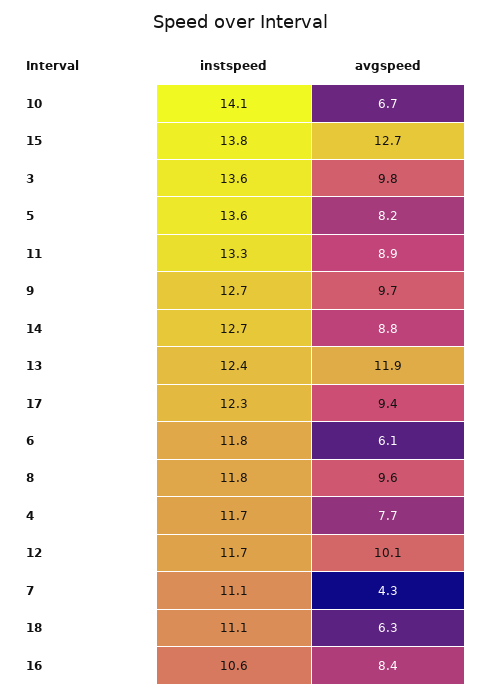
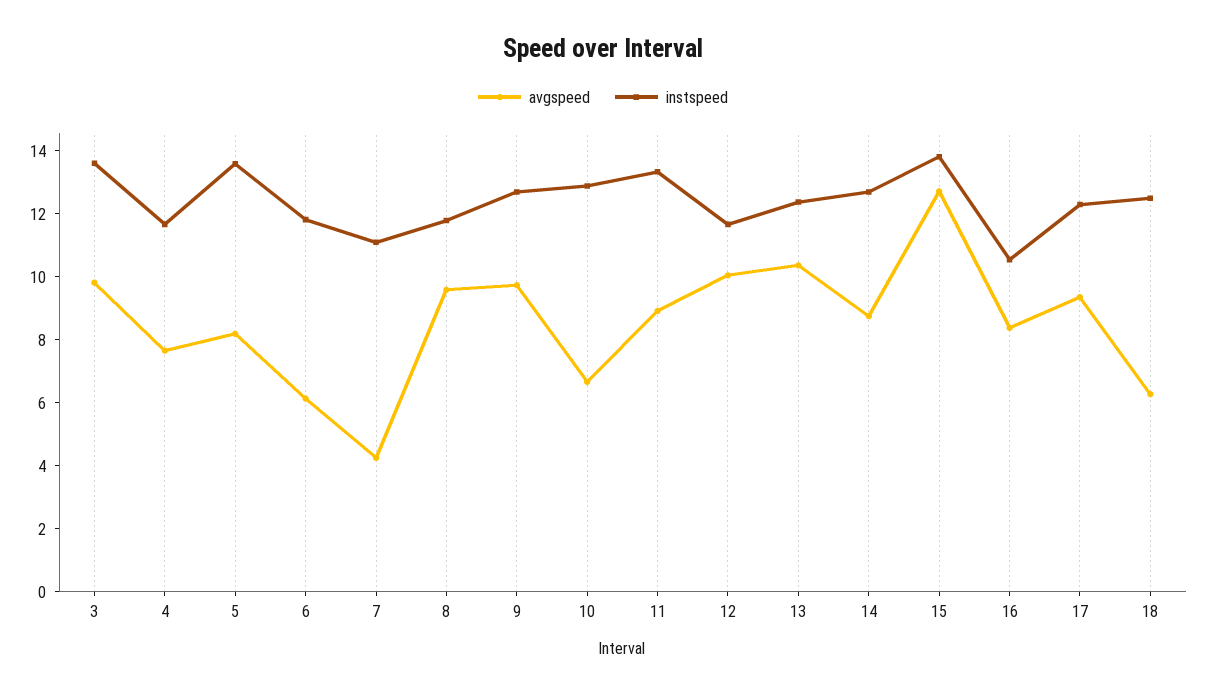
  {
    "instspeed": {
-     "10": 14.1,
+     "10": 13,
      "15": 13.8,
      "3": 13.6,
      "5": 13.6,
      "11": 13.3,
      "9": 12.7,
      "14": 12.7,
      "13": 12.4,
      "17": 12.3,
      "6": 11.8,
      "8": 11.8,
      "4": 11.7,
      "12": 11.7,
      "7": 11.1,
-     "18": 11.1,
+     "18": 12.5,
      "16": 10.6
    },
    "avgspeed": {
      "10": 6.7,
      "15": 12.7,
      "3": 9.8,
      "5": 8.2,
      "11": 8.9,
      "9": 9.7,
      "14": 8.8,
-     "13": 11.9,
+     "13": 10.5,
      "17": 9.4,
      "6": 6.1,
      "8": 9.6,
      "4": 7.7,
      "12": 10.1,
      "7": 4.3,
      "18": 6.3,
      "16": 8.4
    }
  }

